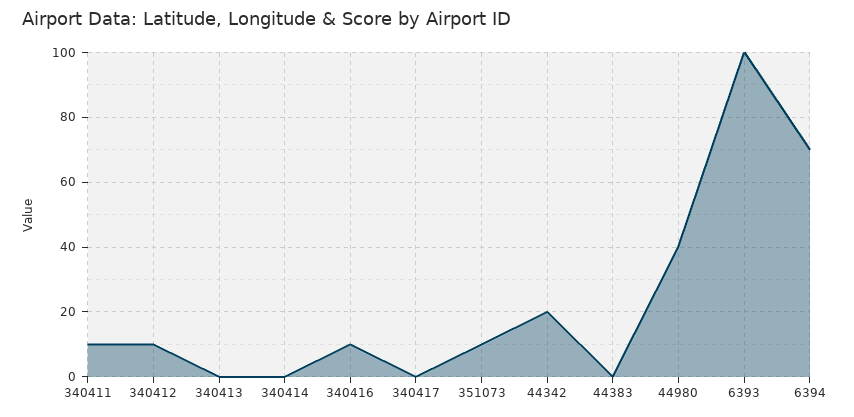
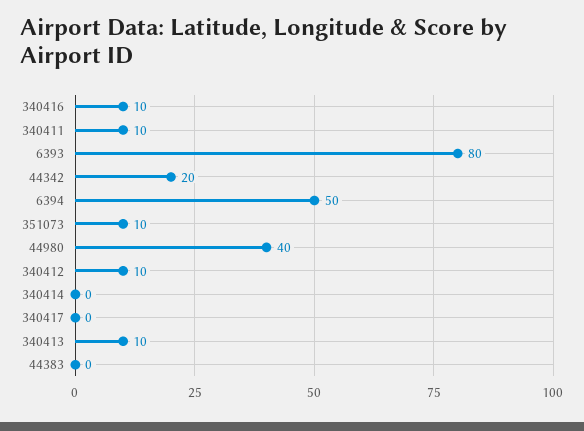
  {
    "340411": 10,
    "340412": 10,
-   "340413": 0,
+   "340413": 10,
    "340414": 0,
    "340416": 10,
    "340417": 0,
    "351073": 10,
    "44342": 20,
    "44383": 0,
    "44980": 40,
-   "6393": 100,
+   "6393": 80,
-   "6394": 70
+   "6394": 50
  }

